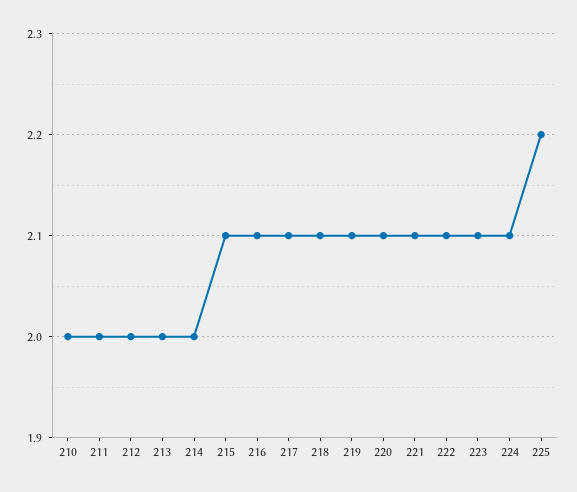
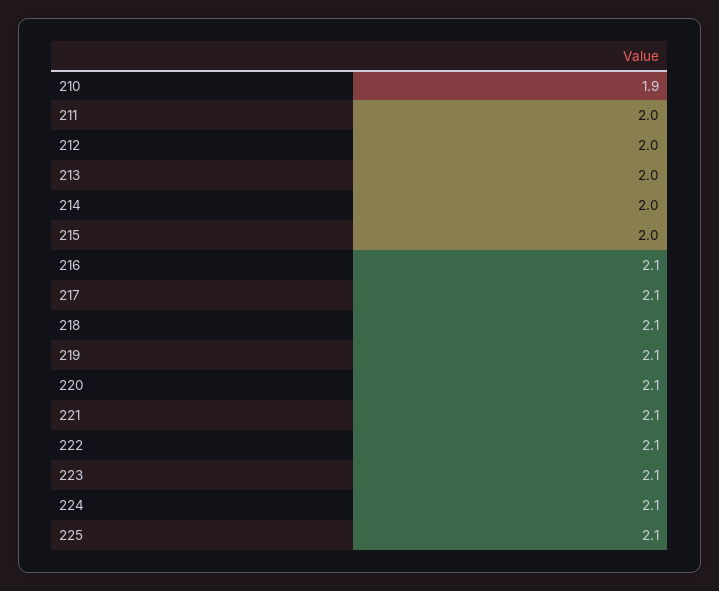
  {
-   "210": 2,
+   "210": 1.9,
    "211": 2,
    "212": 2,
    "213": 2,
    "214": 2,
-   "215": 2.1,
+   "215": 2,
    "216": 2.1,
    "217": 2.1,
    "218": 2.1,
    "219": 2.1,
    "220": 2.1,
    "221": 2.1,
    "222": 2.1,
    "223": 2.1,
    "224": 2.1,
-   "225": 2.2
+   "225": 2.1
  }

